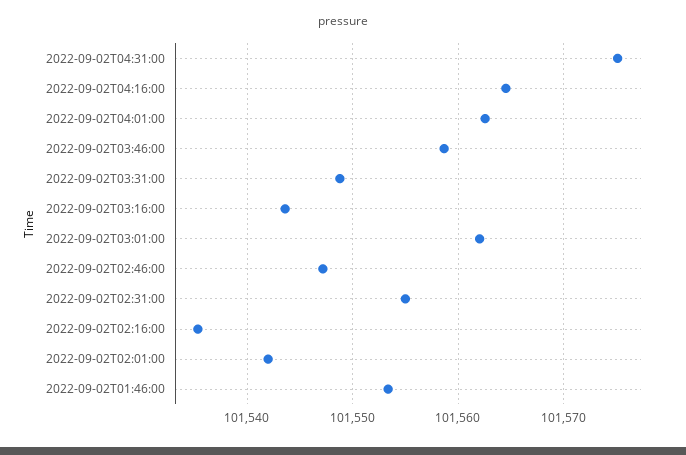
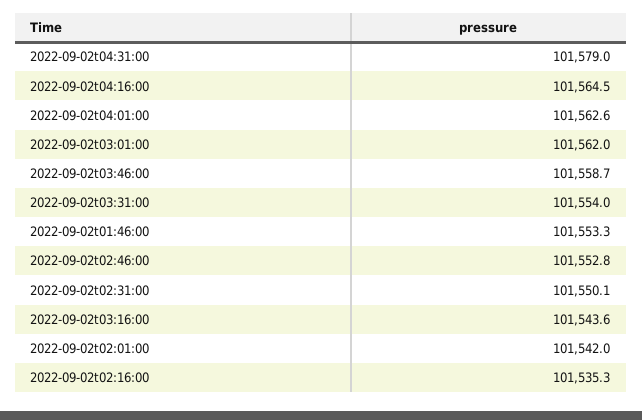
  {
-   "2022-09-02T04:31:00": 101575,
+   "2022-09-02T04:31:00": 101579,
    "2022-09-02T04:16:00": 101564.5,
    "2022-09-02T04:01:00": 101562.6,
    "2022-09-02T03:46:00": 101558.7,
-   "2022-09-02T03:31:00": 101549,
+   "2022-09-02T03:31:00": 101554,
    "2022-09-02T03:16:00": 101543.6,
    "2022-09-02T03:01:00": 101562,
-   "2022-09-02T02:46:00": 101547,
+   "2022-09-02T02:46:00": 101552.8,
-   "2022-09-02T02:31:00": 101555,
+   "2022-09-02T02:31:00": 101550.1,
    "2022-09-02T02:16:00": 101535.3,
    "2022-09-02T02:01:00": 101542,
    "2022-09-02T01:46:00": 101553.3
  }

